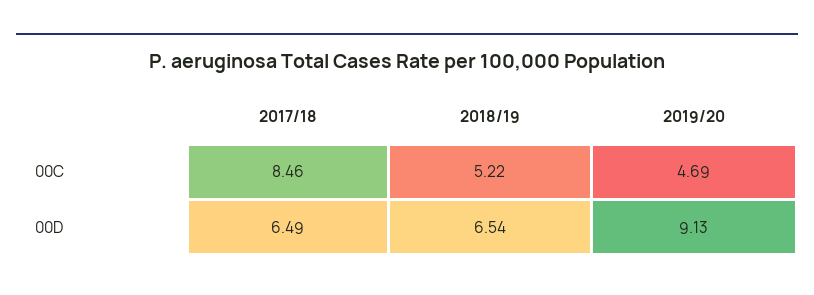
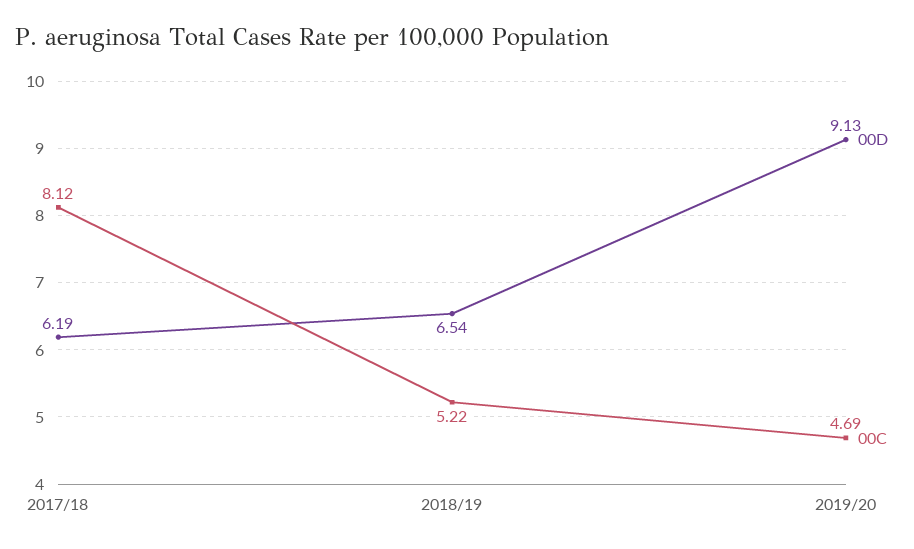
  {
    "00C": {
-     "2017/18": 8.46,
+     "2017/18": 8.12,
      "2018/19": 5.22,
      "2019/20": 4.69
    },
    "00D": {
-     "2017/18": 6.49,
+     "2017/18": 6.19,
      "2018/19": 6.54,
      "2019/20": 9.13
    }
  }

